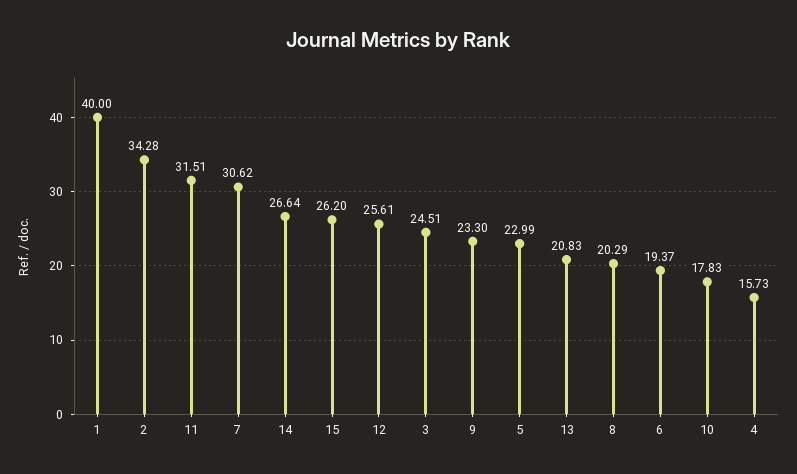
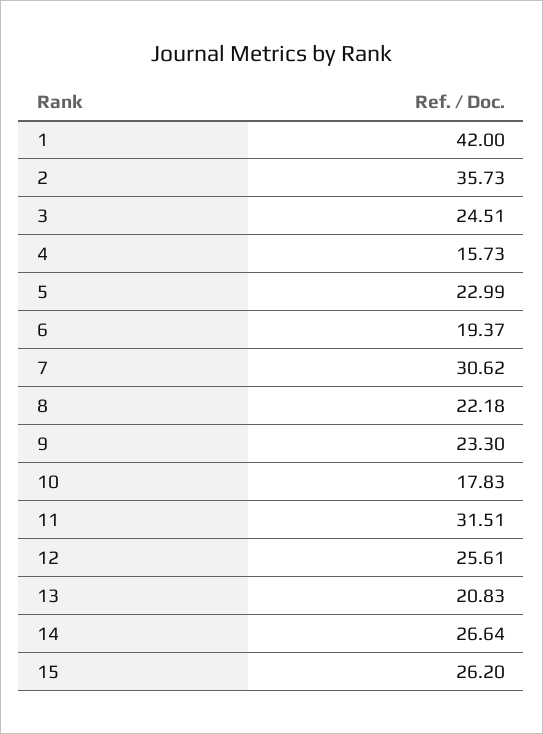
  {
-   "1": 40,
+   "1": 42,
-   "2": 34.28,
+   "2": 35.73,
    "11": 31.51,
    "7": 30.62,
    "14": 26.64,
    "15": 26.2,
    "12": 25.61,
    "3": 24.51,
    "9": 23.3,
    "5": 22.99,
    "13": 20.83,
-   "8": 20.29,
+   "8": 22.18,
    "6": 19.37,
    "10": 17.83,
    "4": 15.73
  }

